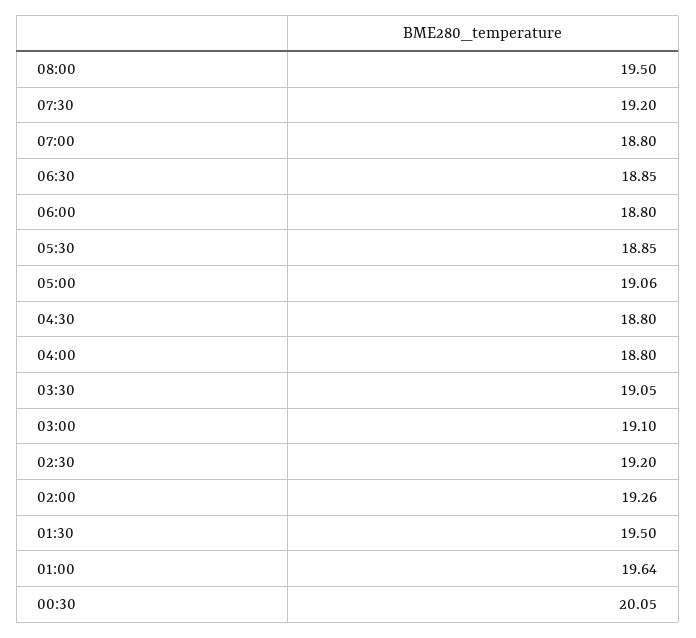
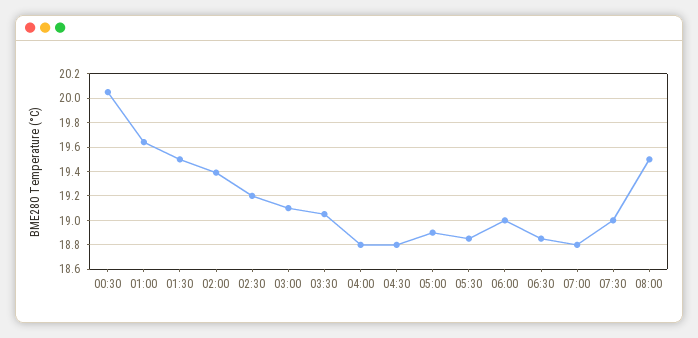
  {
    "08:00": 19.5,
-   "07:30": 19.2,
+   "07:30": 19,
    "07:00": 18.8,
    "06:30": 18.85,
-   "06:00": 18.8,
+   "06:00": 19,
    "05:30": 18.85,
-   "05:00": 19.06,
+   "05:00": 18.9,
    "04:30": 18.8,
    "04:00": 18.8,
    "03:30": 19.05,
    "03:00": 19.1,
    "02:30": 19.2,
-   "02:00": 19.26,
+   "02:00": 19.4,
    "01:30": 19.5,
    "01:00": 19.64,
    "00:30": 20.05
  }

